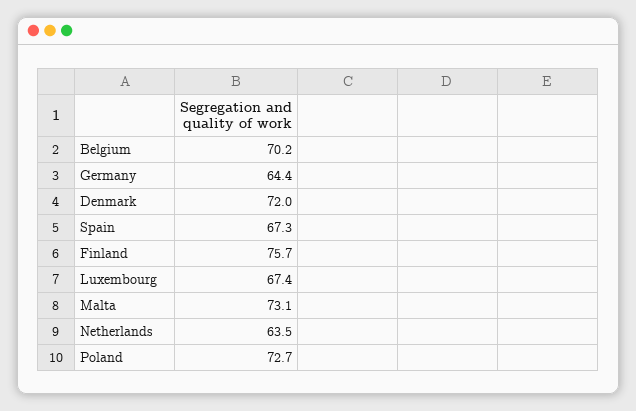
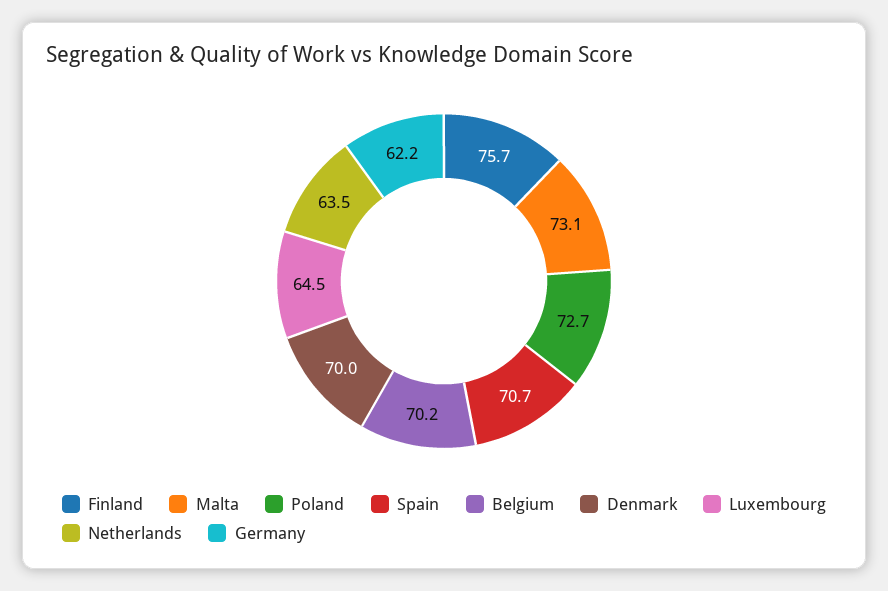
  {
    "Belgium": 70.2,
-   "Germany": 64.4,
+   "Germany": 62.2,
-   "Denmark": 72,
+   "Denmark": 70,
-   "Spain": 67.3,
+   "Spain": 70.7,
    "Finland": 75.7,
-   "Luxembourg": 67.4,
+   "Luxembourg": 64.5,
    "Malta": 73.1,
    "Netherlands": 63.5,
    "Poland": 72.7
  }

